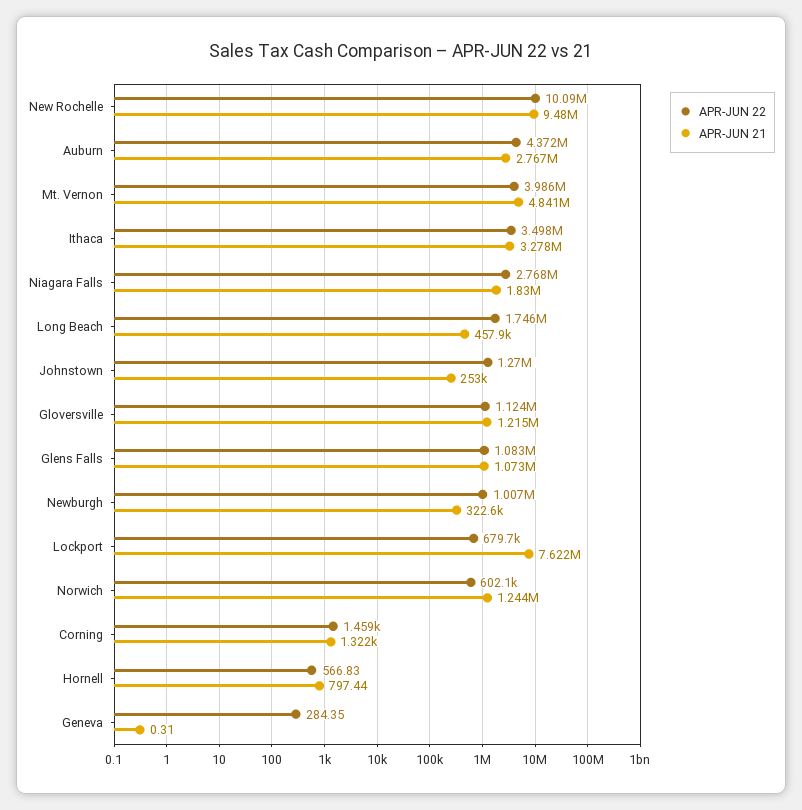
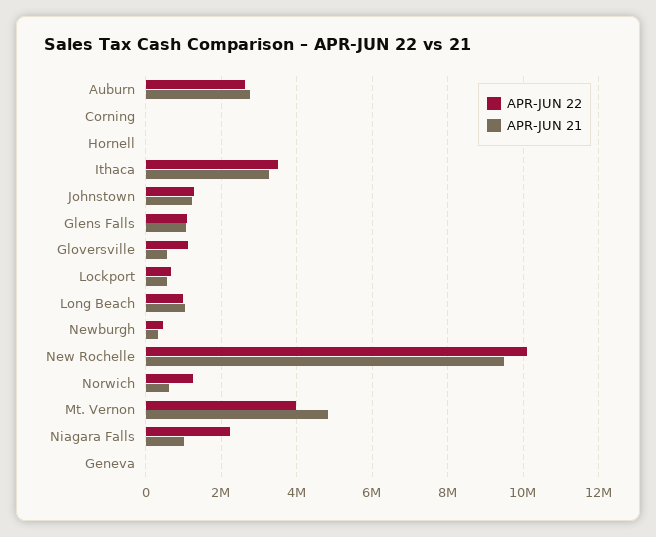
  {
    "APR-JUN 22": {
      "New Rochelle": 10090000,
-     "Auburn": 4372000,
+     "Auburn": 2600000,
      "Mt. Vernon": 3986000,
      "Ithaca": 3498000,
-     "Niagara Falls": 2768000,
+     "Niagara Falls": 2200000,
-     "Long Beach": 1746000,
+     "Long Beach": 1000000,
      "Johnstown": 1270000,
      "Gloversville": 1124000,
      "Glens Falls": 1083000,
-     "Newburgh": 1007000,
+     "Newburgh": 400000,
      "Lockport": 679700,
-     "Norwich": 602100,
+     "Norwich": 1200000,
      "Corning": 1459,
      "Hornell": 566.83,
      "Geneva": 284.35
    },
    "APR-JUN 21": {
      "New Rochelle": 9480000,
      "Auburn": 2767000,
      "Mt. Vernon": 4841000,
      "Ithaca": 3278000,
-     "Niagara Falls": 1830000,
+     "Niagara Falls": 1000000,
-     "Long Beach": 457900,
+     "Long Beach": 1000000,
-     "Johnstown": 253000,
+     "Johnstown": 1200000,
-     "Gloversville": 1215000,
+     "Gloversville": 600000,
      "Glens Falls": 1073000,
      "Newburgh": 322600,
-     "Lockport": 7622000,
+     "Lockport": 600000,
-     "Norwich": 1244000,
+     "Norwich": 600000,
      "Corning": 1322,
      "Hornell": 797.44,
      "Geneva": 0.31
    }
  }

